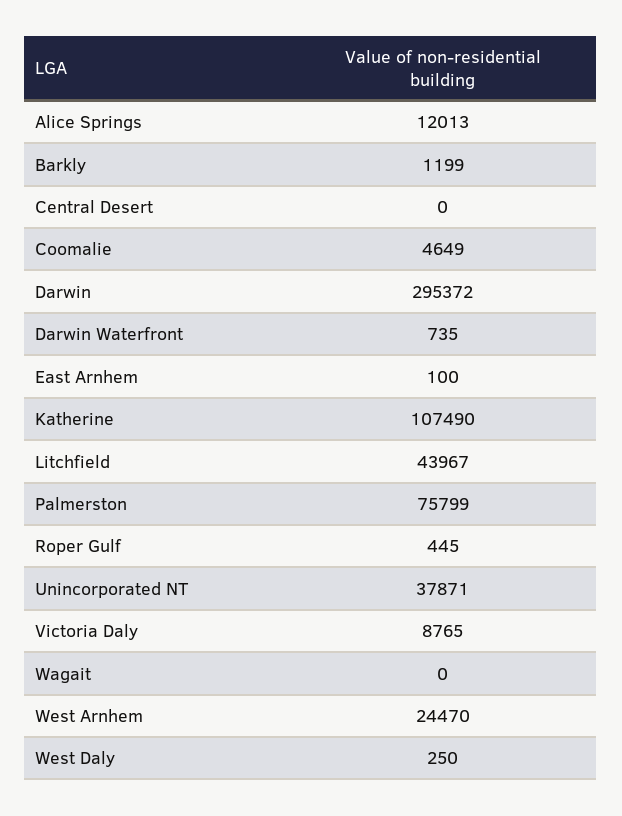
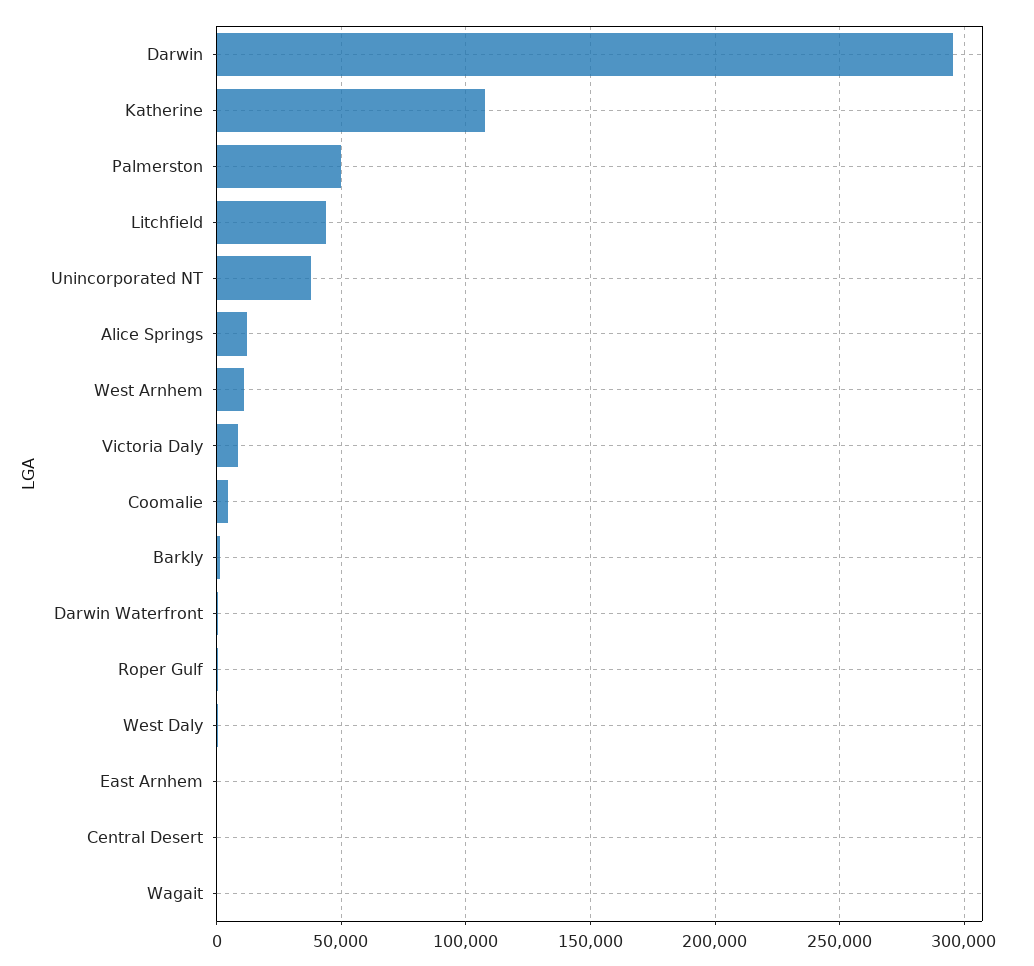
  {
    "Alice Springs": 12013,
    "Barkly": 1199,
    "Central Desert": 0,
    "Coomalie": 4649,
    "Darwin": 295372,
    "Darwin Waterfront": 735,
    "East Arnhem": 100,
    "Katherine": 107490,
    "Litchfield": 43967,
-   "Palmerston": 75799,
+   "Palmerston": 50000,
    "Roper Gulf": 445,
    "Unincorporated NT": 37871,
    "Victoria Daly": 8765,
    "Wagait": 0,
-   "West Arnhem": 24470,
+   "West Arnhem": 10000,
    "West Daly": 250
  }

